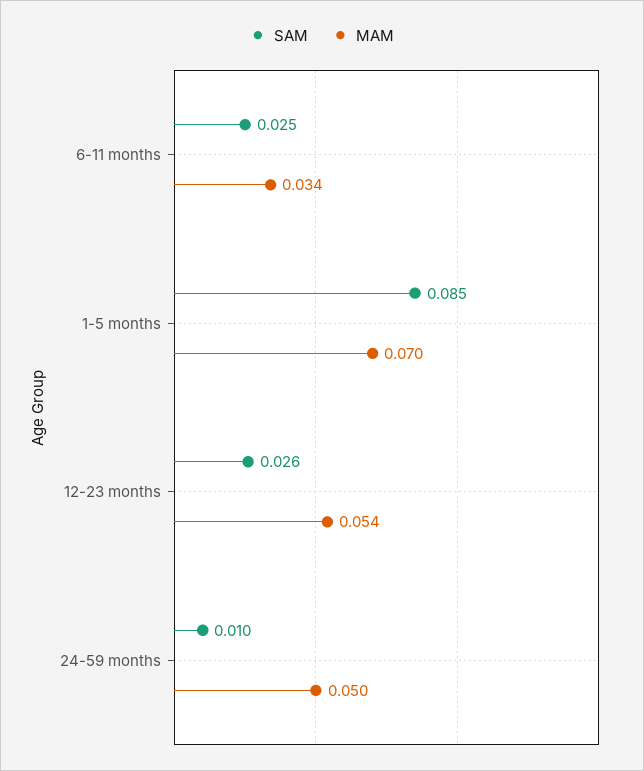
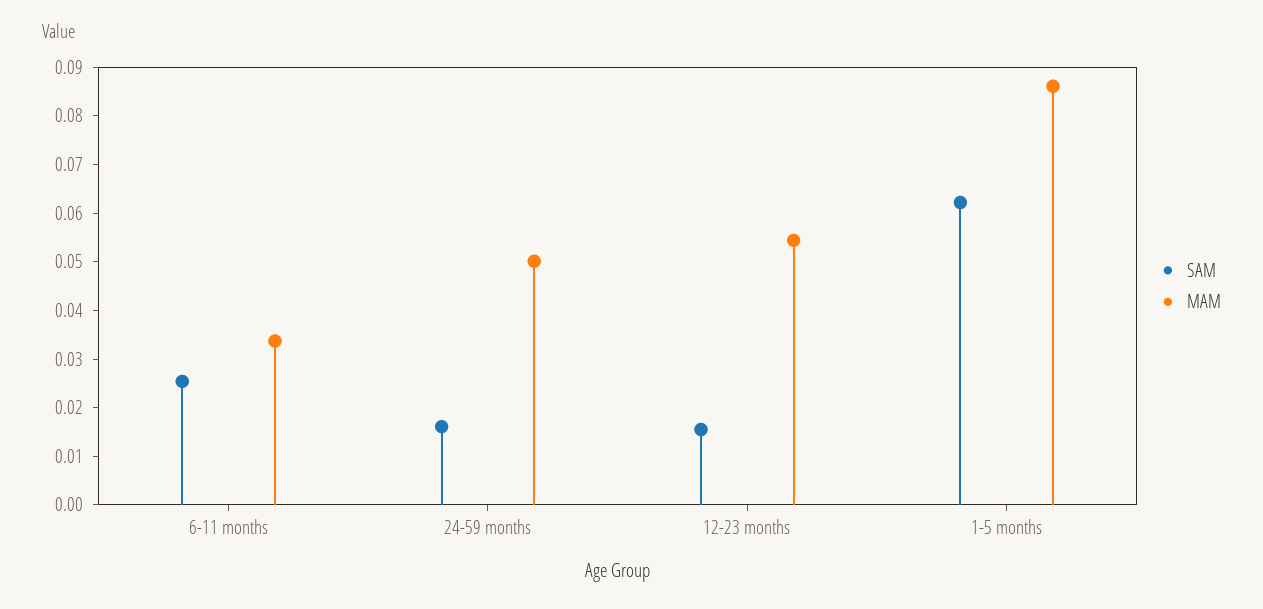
  {
    "SAM": {
      "6-11 months": 0.025,
-     "1-5 months": 0.085,
+     "1-5 months": 0.062,
-     "12-23 months": 0.026,
+     "12-23 months": 0.016,
-     "24-59 months": 0.01
+     "24-59 months": 0.016
    },
    "MAM": {
      "6-11 months": 0.034,
-     "1-5 months": 0.07,
+     "1-5 months": 0.086,
      "12-23 months": 0.054,
      "24-59 months": 0.05
    }
  }

